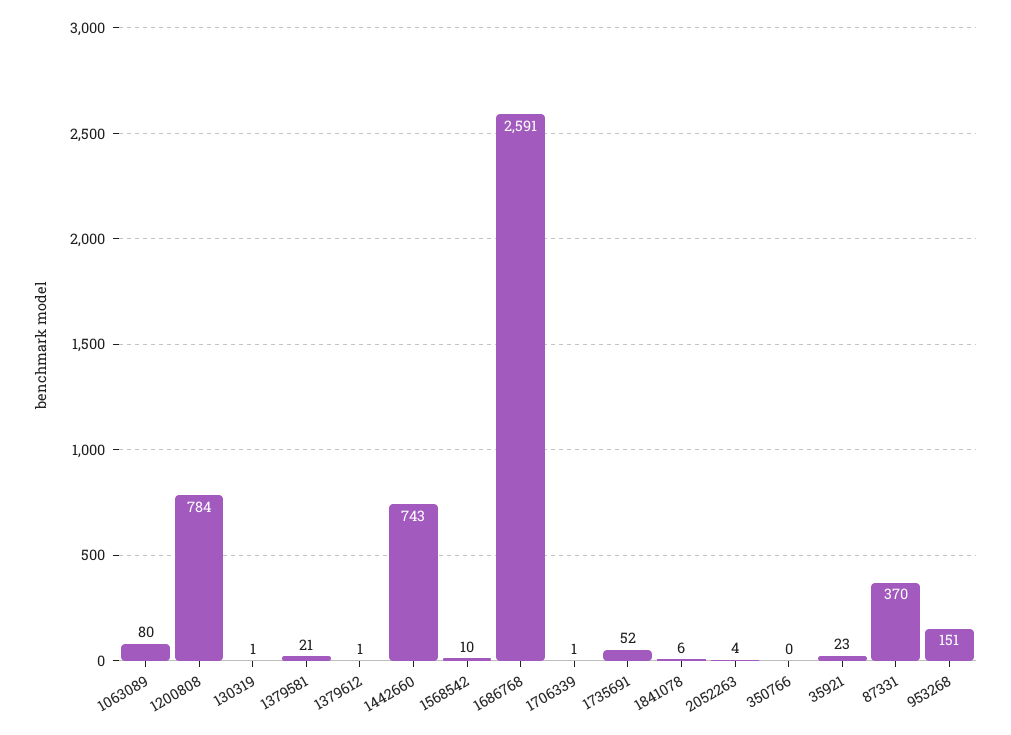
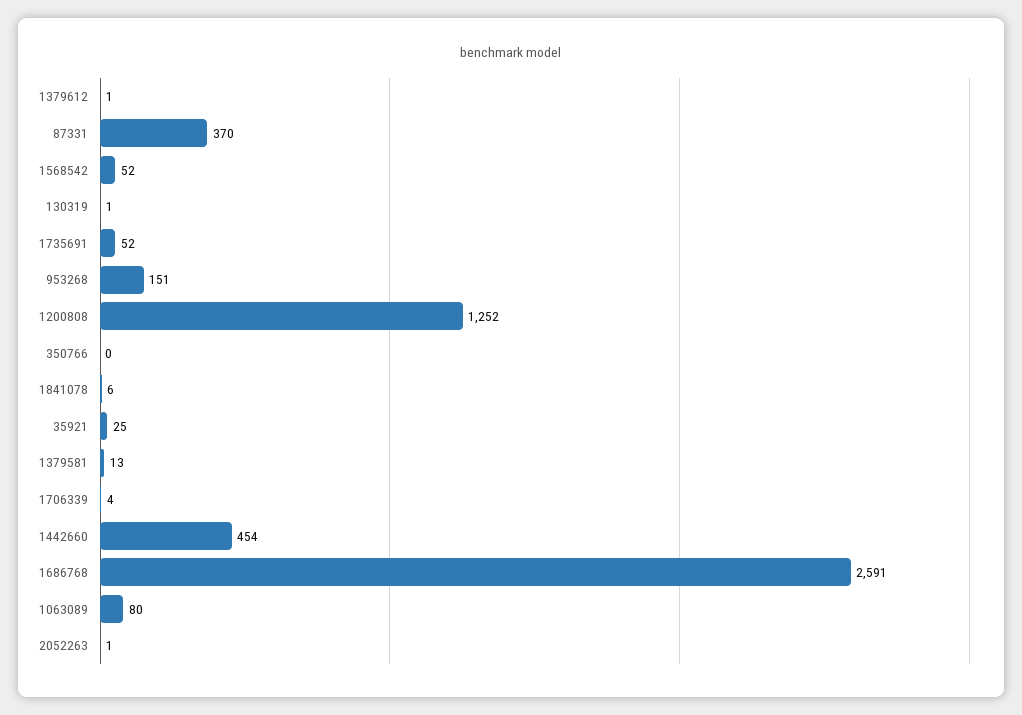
  {
    "1063089": 80,
-   "1200808": 784,
+   "1200808": 1252,
    "130319": 1,
-   "1379581": 21,
+   "1379581": 13,
    "1379612": 1,
-   "1442660": 743,
+   "1442660": 454,
-   "1568542": 10,
+   "1568542": 52,
    "1686768": 2591,
-   "1706339": 1,
+   "1706339": 4,
    "1735691": 52,
    "1841078": 6,
-   "2052263": 4,
+   "2052263": 1,
    "350766": 0,
-   "35921": 23,
+   "35921": 25,
    "87331": 370,
    "953268": 151
  }

